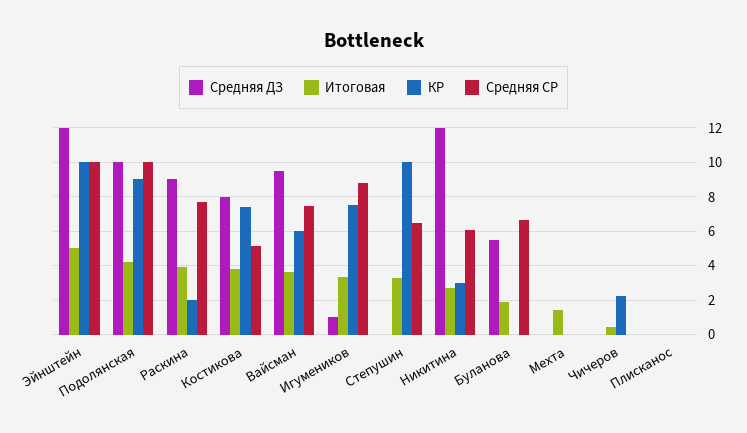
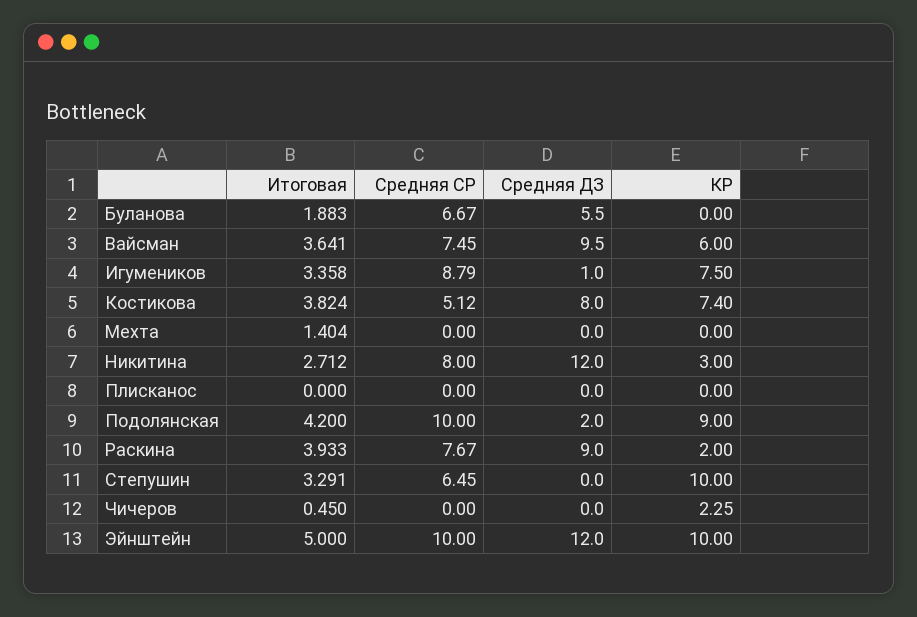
  {
    "Средняя ДЗ": {
      "Эйнштейн": 12,
-     "Подолянская": 10,
+     "Подолянская": 2,
      "Раскина": 9,
      "Костикова": 8,
      "Вайсман": 9.5,
      "Игумеников": 1,
      "Степушин": 0,
      "Никитина": 12,
      "Буланова": 5.5,
      "Мехта": 0,
      "Чичеров": 0,
      "Плисканос": 0
    },
    "Итоговая": {
      "Эйнштейн": 5,
      "Подолянская": 4.2,
      "Раскина": 3.933,
      "Костикова": 3.824,
      "Вайсман": 3.641,
      "Игумеников": 3.358,
      "Степушин": 3.291,
      "Никитина": 2.712,
      "Буланова": 1.883,
      "Мехта": 1.404,
      "Чичеров": 0.45,
      "Плисканос": 0
    },
    "КР": {
      "Эйнштейн": 10,
      "Подолянская": 9,
      "Раскина": 2,
      "Костикова": 7.4,
      "Вайсман": 6,
      "Игумеников": 7.5,
      "Степушин": 10,
      "Никитина": 3,
      "Буланова": 0,
      "Мехта": 0,
      "Чичеров": 2.25,
      "Плисканос": 0
    },
    "Средняя СР": {
      "Эйнштейн": 10,
      "Подолянская": 10,
      "Раскина": 7.67,
      "Костикова": 5.12,
      "Вайсман": 7.45,
      "Игумеников": 8.79,
      "Степушин": 6.45,
-     "Никитина": 6,
+     "Никитина": 8,
      "Буланова": 6.67,
      "Мехта": 0,
      "Чичеров": 0,
      "Плисканос": 0
    }
  }

